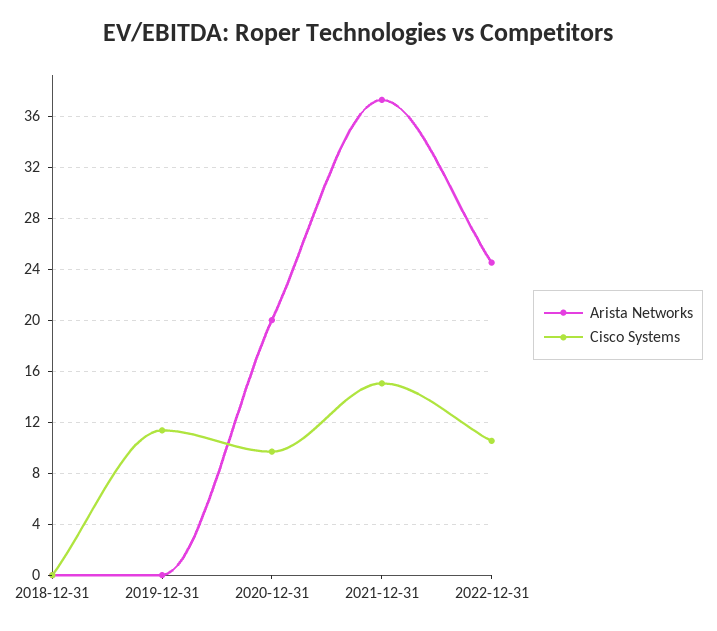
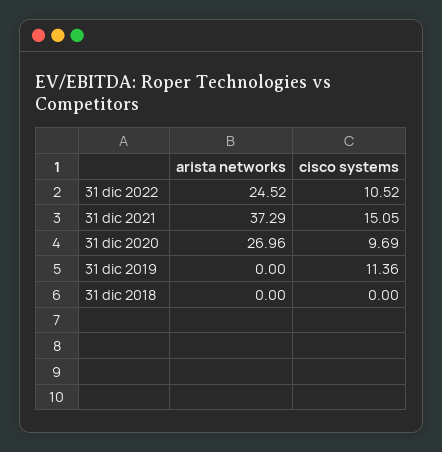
  {
    "Arista Networks": {
      "2018-12-31": 0,
      "2019-12-31": 0,
-     "2020-12-31": 20,
+     "2020-12-31": 26.96,
      "2021-12-31": 37.29,
      "2022-12-31": 24.52
    },
    "Cisco Systems": {
      "2018-12-31": 0,
      "2019-12-31": 11.36,
      "2020-12-31": 9.69,
      "2021-12-31": 15.05,
      "2022-12-31": 10.52
    }
  }

